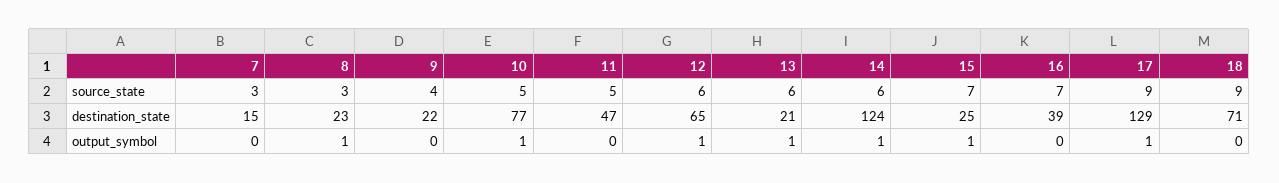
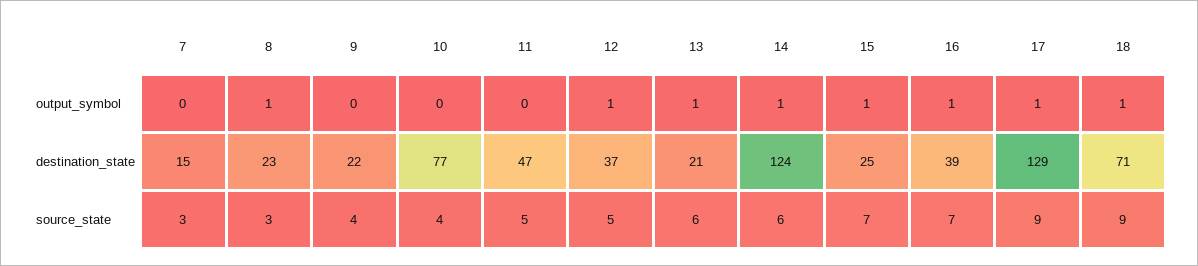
  {
    "7": {
      "source_state": 3,
      "destination_state": 15,
      "output_symbol": 0
    },
    "8": {
      "source_state": 3,
      "destination_state": 23,
      "output_symbol": 1
    },
    "9": {
      "source_state": 4,
      "destination_state": 22,
      "output_symbol": 0
    },
    "10": {
-     "source_state": 5,
+     "source_state": 4,
      "destination_state": 77,
-     "output_symbol": 1
+     "output_symbol": 0
    },
    "11": {
      "source_state": 5,
      "destination_state": 47,
      "output_symbol": 0
    },
    "12": {
-     "source_state": 6,
+     "source_state": 5,
-     "destination_state": 65,
+     "destination_state": 37,
      "output_symbol": 1
    },
    "13": {
      "source_state": 6,
      "destination_state": 21,
      "output_symbol": 1
    },
    "14": {
      "source_state": 6,
      "destination_state": 124,
      "output_symbol": 1
    },
    "15": {
      "source_state": 7,
      "destination_state": 25,
      "output_symbol": 1
    },
    "16": {
      "source_state": 7,
      "destination_state": 39,
-     "output_symbol": 0
+     "output_symbol": 1
    },
    "17": {
      "source_state": 9,
      "destination_state": 129,
      "output_symbol": 1
    },
    "18": {
      "source_state": 9,
      "destination_state": 71,
-     "output_symbol": 0
+     "output_symbol": 1
    }
  }

